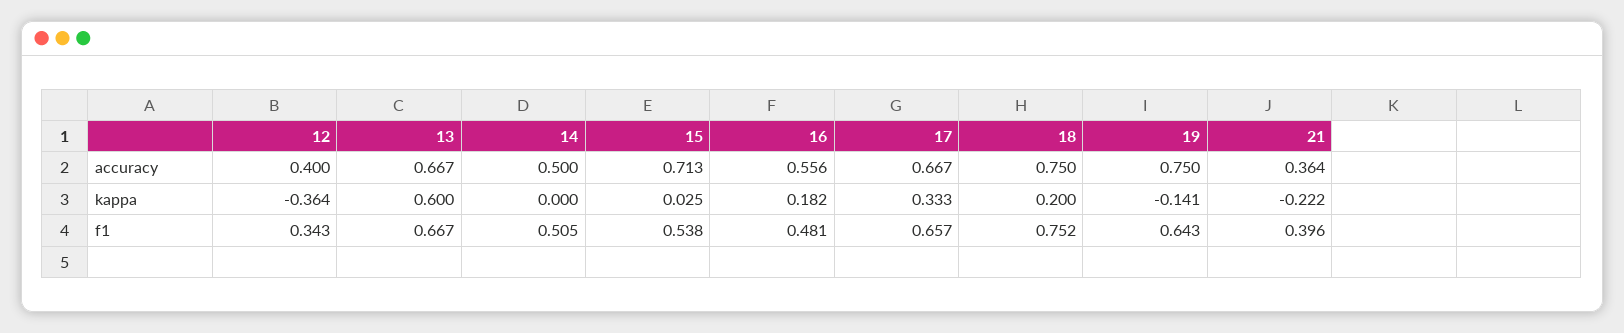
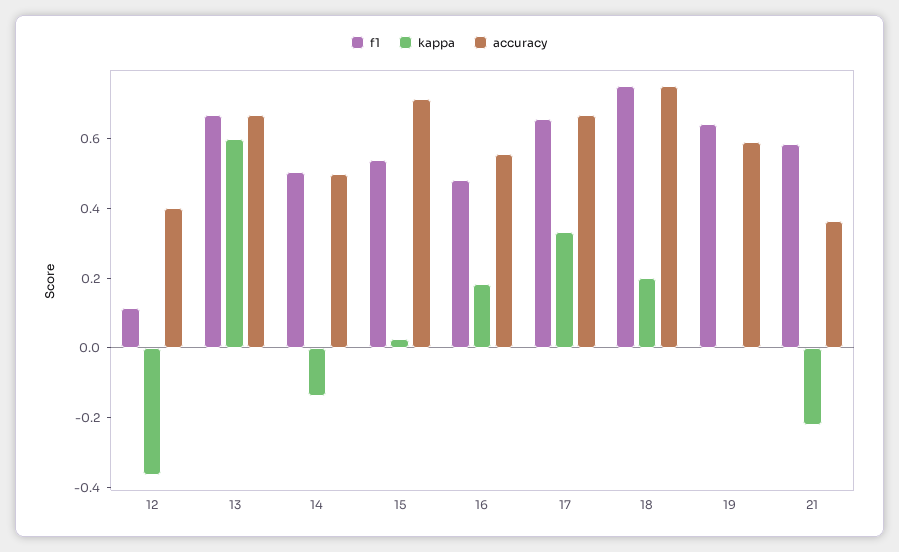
  {
    "accuracy": {
      "12": 0.4,
      "13": 0.667,
      "14": 0.5,
      "15": 0.713,
      "16": 0.556,
      "17": 0.667,
      "18": 0.75,
-     "19": 0.75,
+     "19": 0.6,
      "21": 0.364
    },
    "kappa": {
      "12": -0.364,
      "13": 0.6,
-     "14": 0,
+     "14": -0.15,
      "15": 0.025,
      "16": 0.182,
      "17": 0.333,
      "18": 0.2,
-     "19": -0.141,
+     "19": 0,
      "21": -0.222
    },
    "f1": {
-     "12": 0.343,
+     "12": 0.1,
      "13": 0.667,
      "14": 0.505,
      "15": 0.538,
      "16": 0.481,
      "17": 0.657,
      "18": 0.752,
      "19": 0.643,
-     "21": 0.396
+     "21": 0.6
    }
  }

